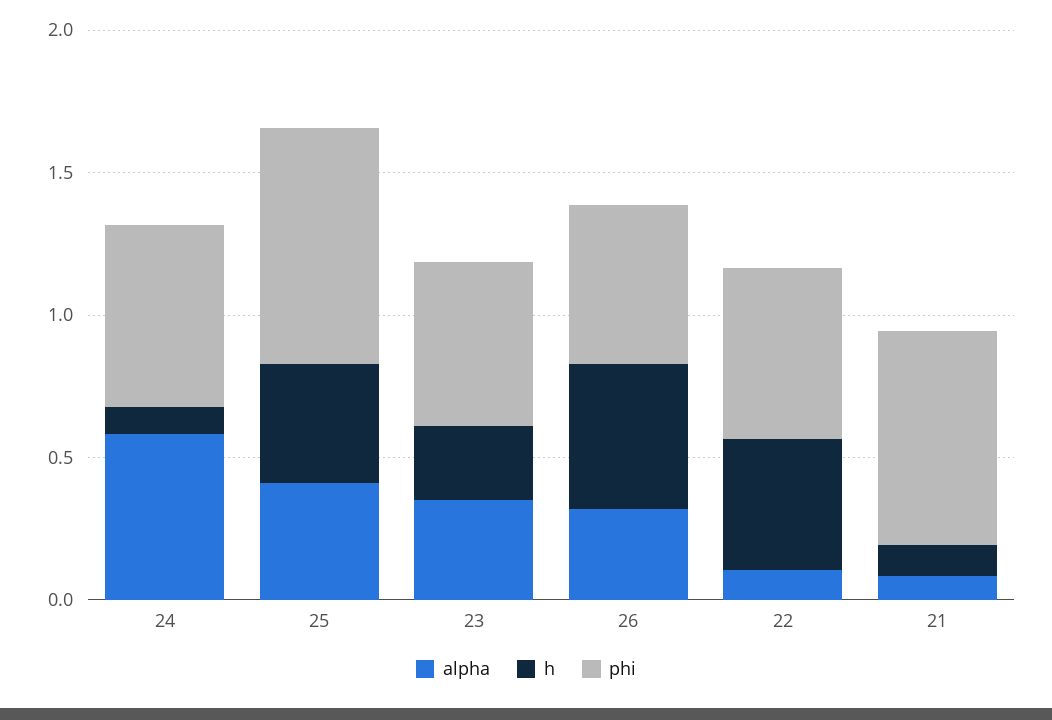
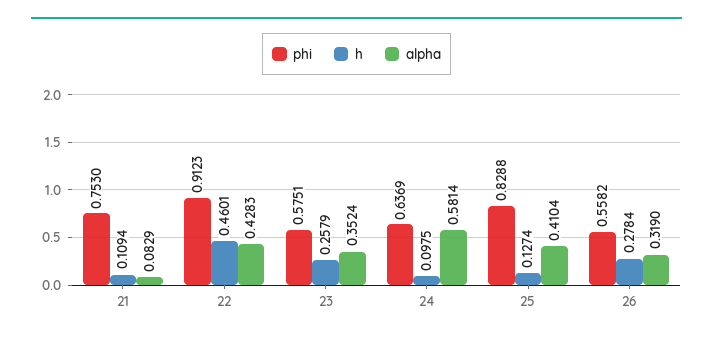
  {
    "alpha": {
      "24": 0.5814,
      "25": 0.4104,
      "23": 0.3524,
      "26": 0.319,
-     "22": 0.1,
+     "22": 0.4283,
      "21": 0.0829
    },
    "h": {
      "24": 0.0975,
-     "25": 0.4,
+     "25": 0.1274,
      "23": 0.2579,
-     "26": 0.5,
+     "26": 0.2784,
      "22": 0.4601,
      "21": 0.1094
    },
    "phi": {
      "24": 0.6369,
      "25": 0.8288,
      "23": 0.5751,
      "26": 0.5582,
-     "22": 0.6,
+     "22": 0.9123,
      "21": 0.753
    }
  }

